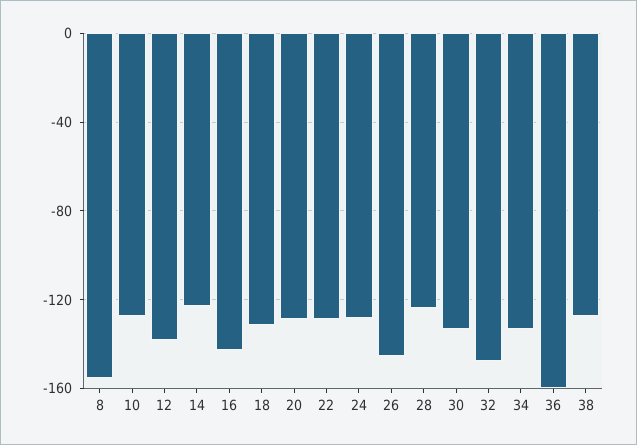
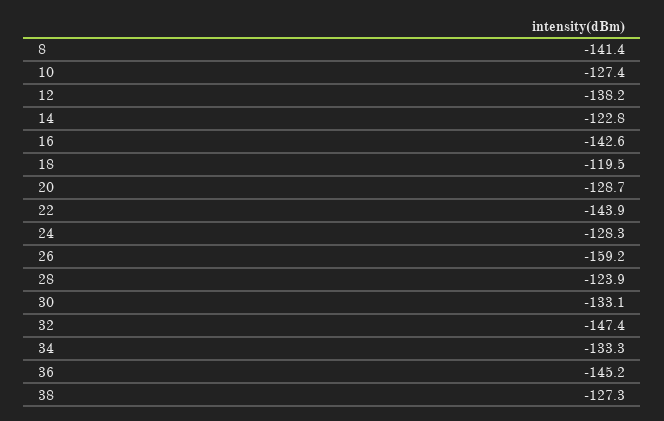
  {
-   "8": -155,
+   "8": -141.4,
    "10": -127.4,
    "12": -138.2,
    "14": -122.8,
    "16": -142.6,
-   "18": -130,
+   "18": -119.5,
    "20": -128.7,
-   "22": -130,
+   "22": -143.9,
    "24": -128.3,
-   "26": -145,
+   "26": -159.2,
    "28": -123.9,
    "30": -133.1,
    "32": -147.4,
    "34": -133.3,
-   "36": -160,
+   "36": -145.2,
    "38": -127.3
  }

